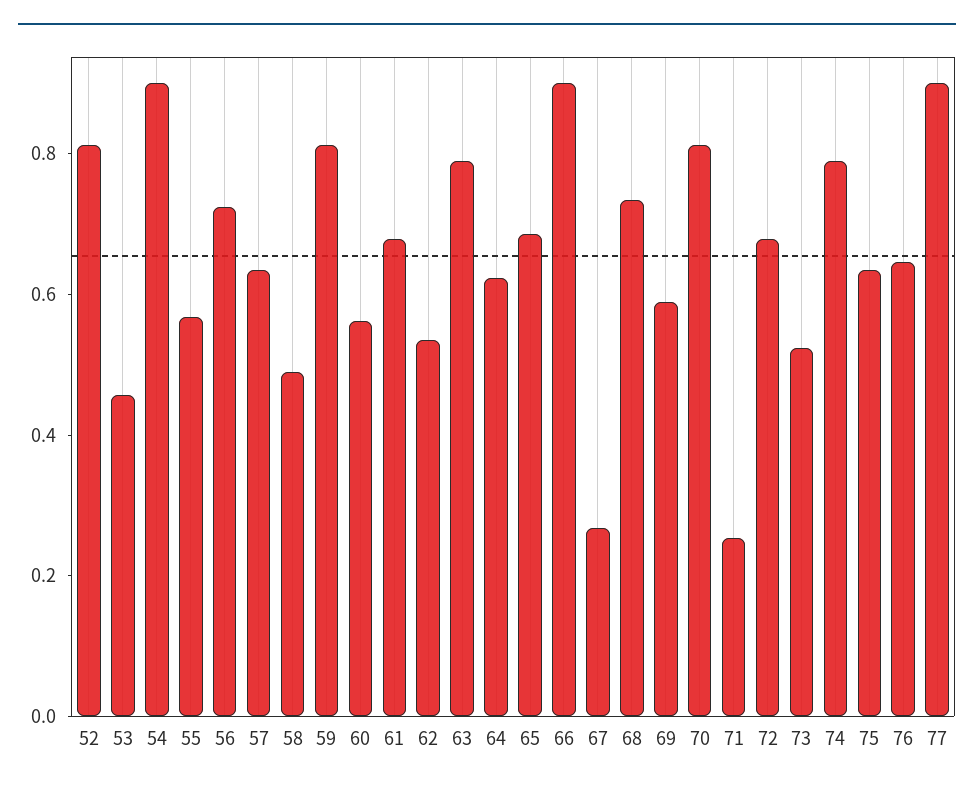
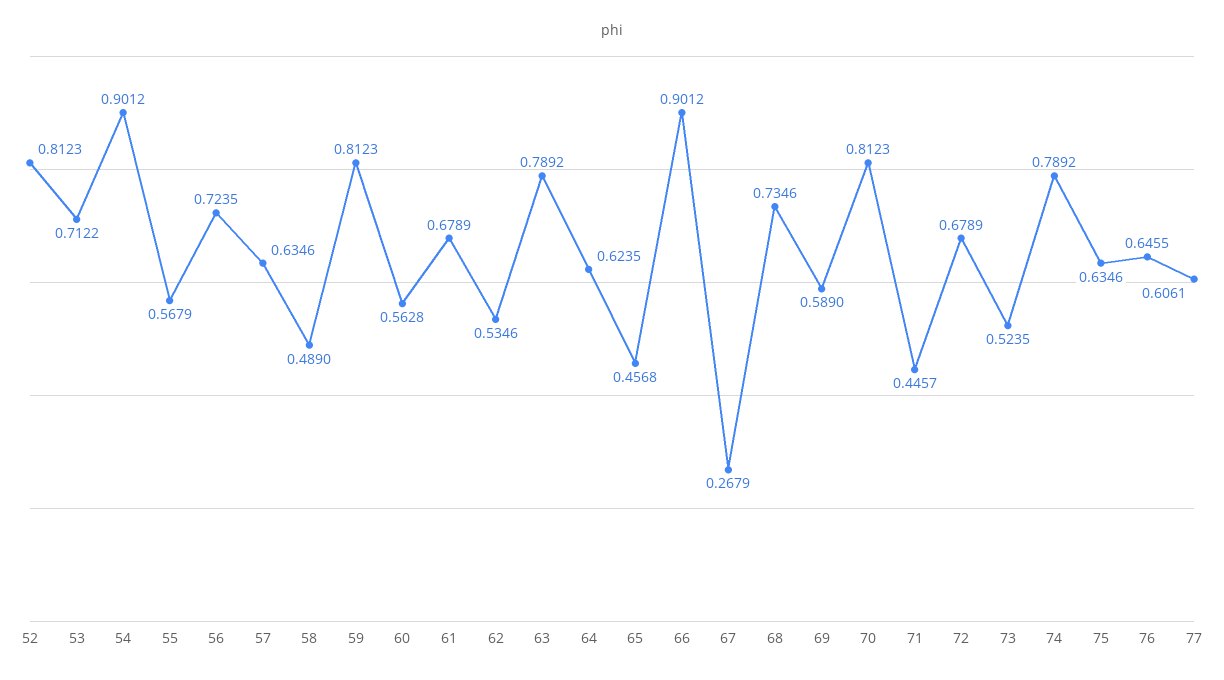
  {
    "52": 0.8123,
-   "53": 0.45,
+   "53": 0.7122,
    "54": 0.9012,
    "55": 0.5679,
    "56": 0.7235,
    "57": 0.6346,
    "58": 0.489,
    "59": 0.8123,
    "60": 0.5628,
    "61": 0.6789,
    "62": 0.5346,
    "63": 0.7892,
    "64": 0.6235,
-   "65": 0.7,
+   "65": 0.4568,
    "66": 0.9012,
    "67": 0.2679,
    "68": 0.7346,
    "69": 0.589,
    "70": 0.8123,
-   "71": 0.25,
+   "71": 0.4457,
    "72": 0.6789,
    "73": 0.5235,
    "74": 0.7892,
    "75": 0.6346,
    "76": 0.6455,
-   "77": 0.9
+   "77": 0.6061
  }

